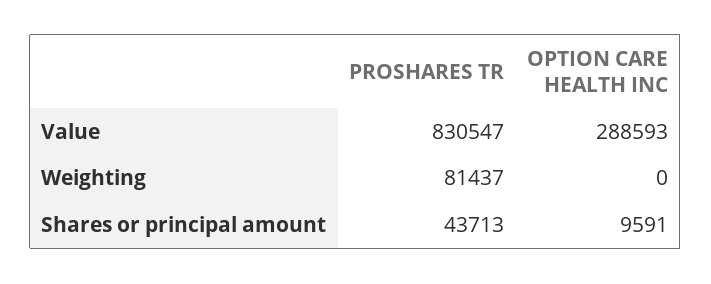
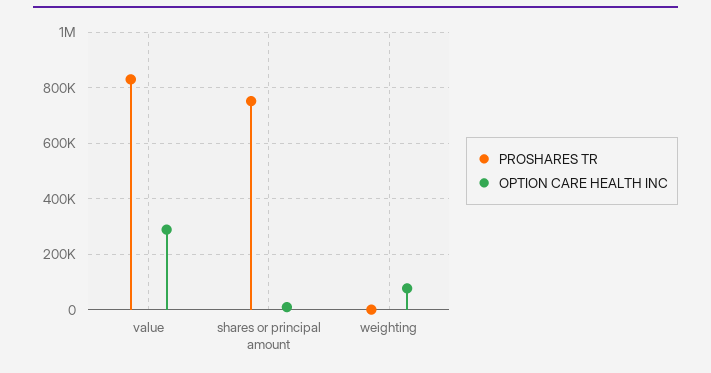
  {
    "PROSHARES TR": {
      "Value": 830547,
-     "Weighting": 81437,
+     "Weighting": 0,
-     "Shares or principal amount": 43713
+     "Shares or principal amount": 750000
    },
    "OPTION CARE HEALTH INC": {
      "Value": 288593,
-     "Weighting": 0,
+     "Weighting": 75000,
      "Shares or principal amount": 9591
    }
  }

